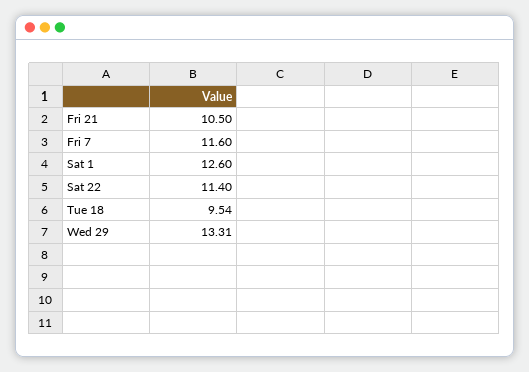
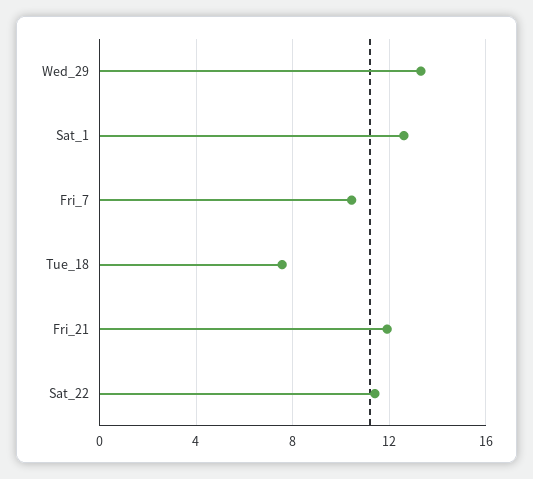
  {
-   "Fri 21": 10.5,
+   "Fri 21": 12,
-   "Fri 7": 11.6,
+   "Fri 7": 10.5,
    "Sat 1": 12.6,
    "Sat 22": 11.4,
-   "Tue 18": 9.54,
+   "Tue 18": 7.5,
    "Wed 29": 13.31
  }

